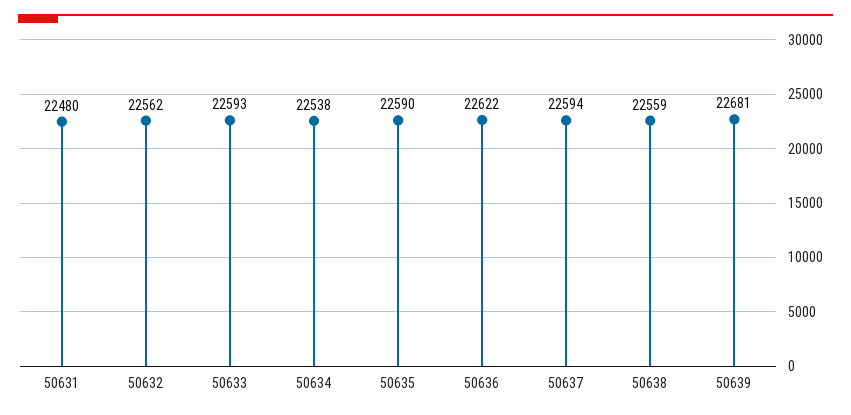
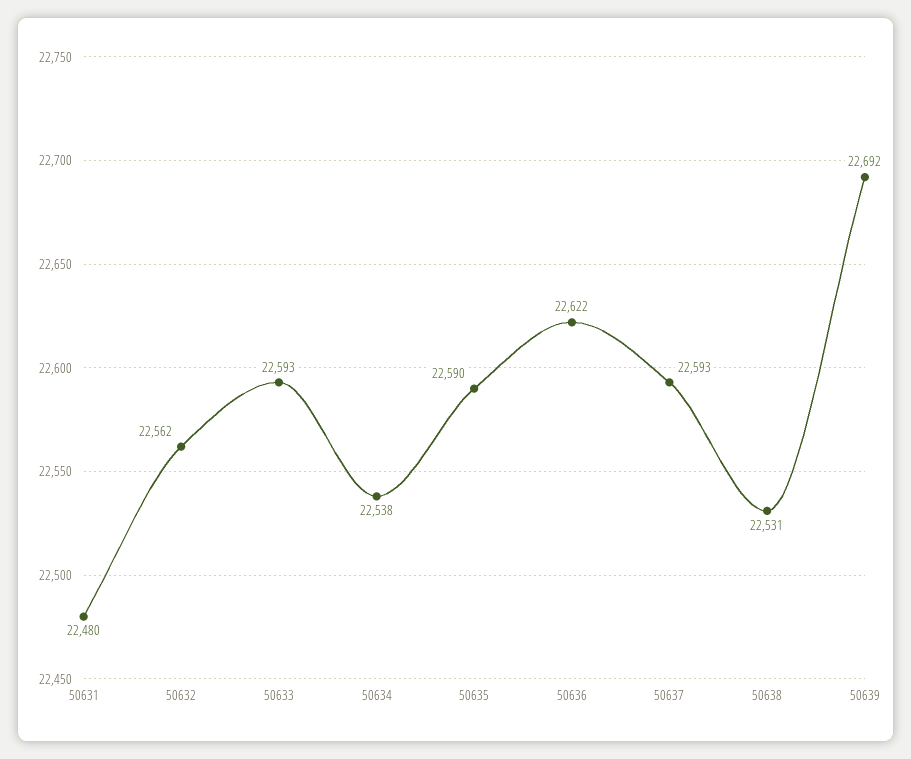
  {
    "50631": 22480,
    "50632": 22562,
    "50633": 22593,
    "50634": 22538,
    "50635": 22590,
    "50636": 22622,
-   "50637": 22594,
+   "50637": 22593,
-   "50638": 22559,
+   "50638": 22531,
-   "50639": 22681
+   "50639": 22692
  }

